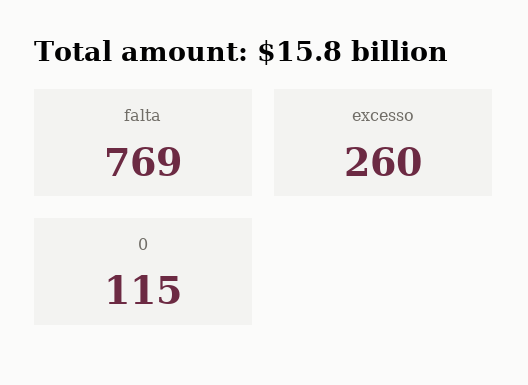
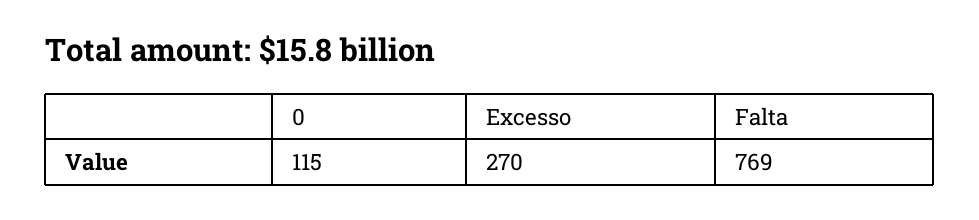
  {
    "falta": 769,
-   "excesso": 260,
+   "excesso": 270,
    "0": 115
  }

